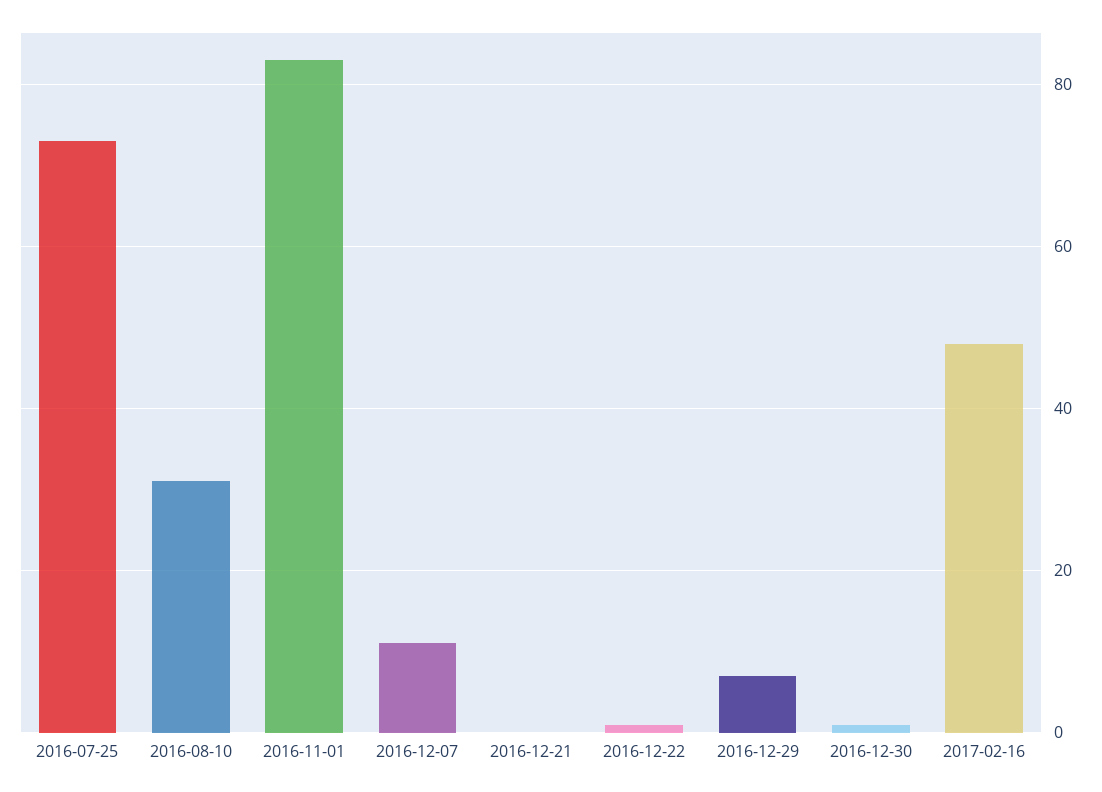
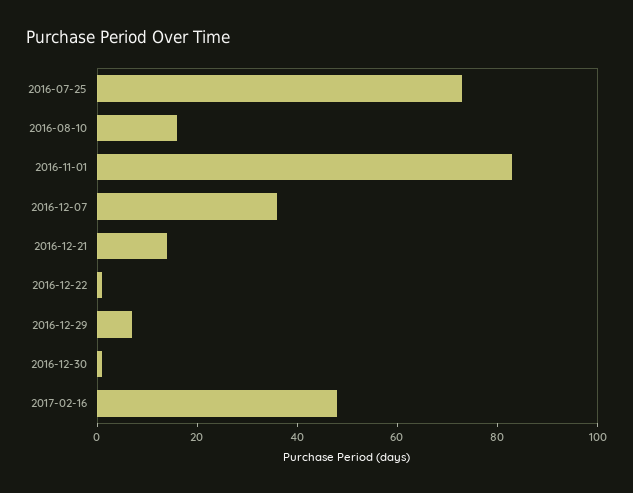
  {
    "2016-07-25": 75,
-   "2016-08-10": 30,
+   "2016-08-10": 15,
    "2016-11-01": 85,
-   "2016-12-07": 10,
+   "2016-12-07": 35,
-   "2016-12-21": 0,
+   "2016-12-21": 15,
    "2016-12-22": 0,
    "2016-12-29": 5,
    "2016-12-30": 0,
    "2017-02-16": 50
  }

